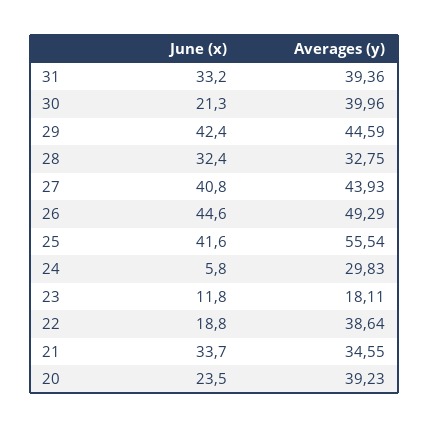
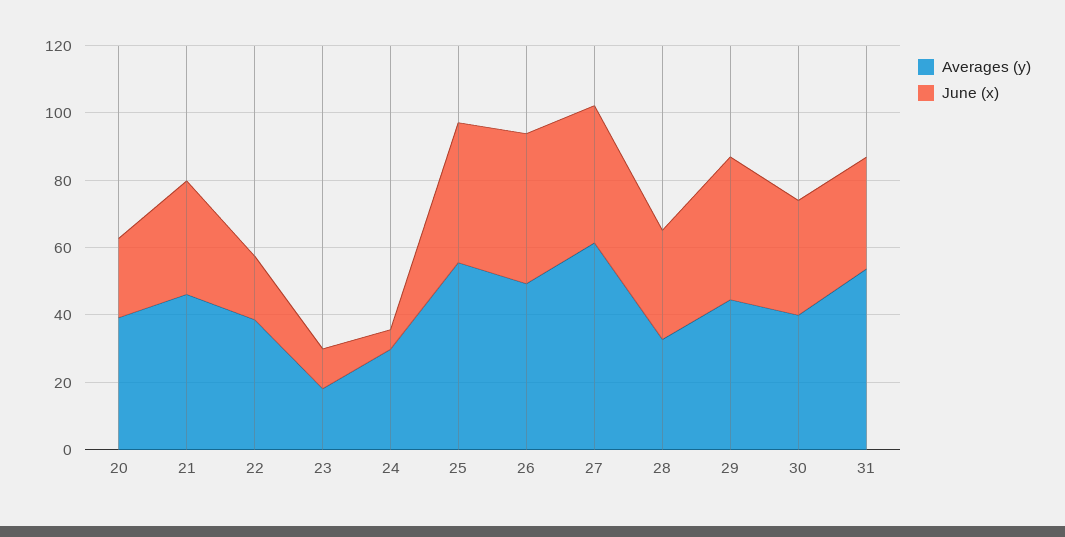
  {
    "June (x)": {
      "31": 33.2,
-     "30": 21.3,
+     "30": 35,
      "29": 42.4,
      "28": 32.4,
      "27": 40.8,
      "26": 44.6,
      "25": 41.6,
      "24": 5.8,
      "23": 11.8,
      "22": 18.8,
      "21": 33.7,
      "20": 23.5
    },
    "Averages (y)": {
-     "31": 39.36,
+     "31": 55,
      "30": 39.96,
      "29": 44.59,
      "28": 32.75,
-     "27": 43.93,
+     "27": 60,
      "26": 49.29,
      "25": 55.54,
      "24": 29.83,
      "23": 18.11,
      "22": 38.64,
-     "21": 34.55,
+     "21": 45,
      "20": 39.23
    }
  }

